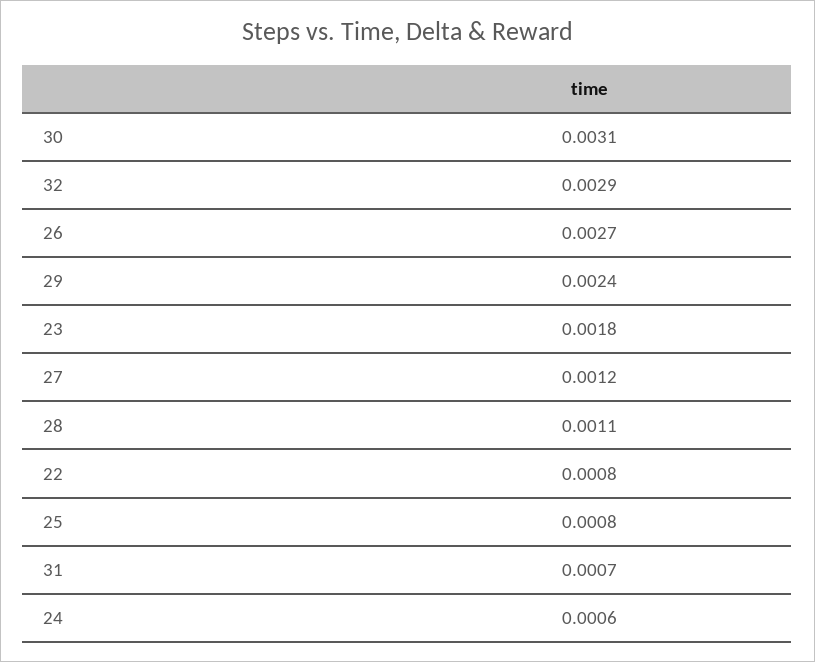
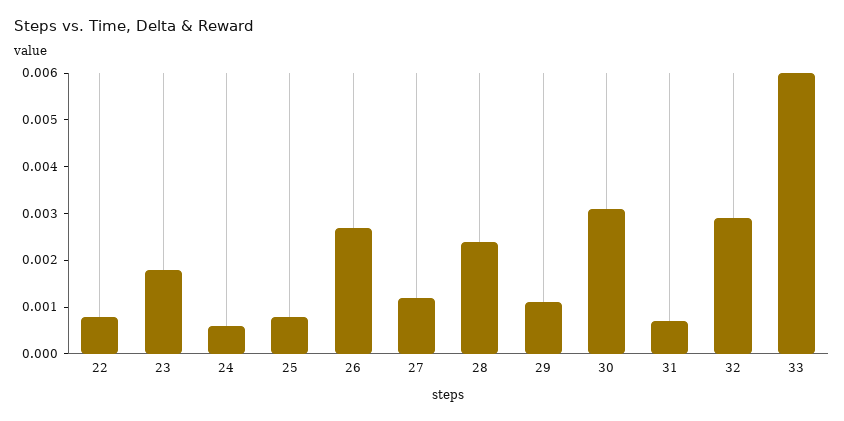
  {
    "30": 0.0031,
    "32": 0.0029,
    "26": 0.0027,
-   "29": 0.0024,
+   "29": 0.001,
    "23": 0.0018,
    "27": 0.0012,
-   "28": 0.0011,
+   "28": 0.0025,
    "22": 0.0008,
    "25": 0.0008,
    "31": 0.0007,
-   "24": 0.0006
+   "24": 0.0006,
+   "33": 0.006
  }

